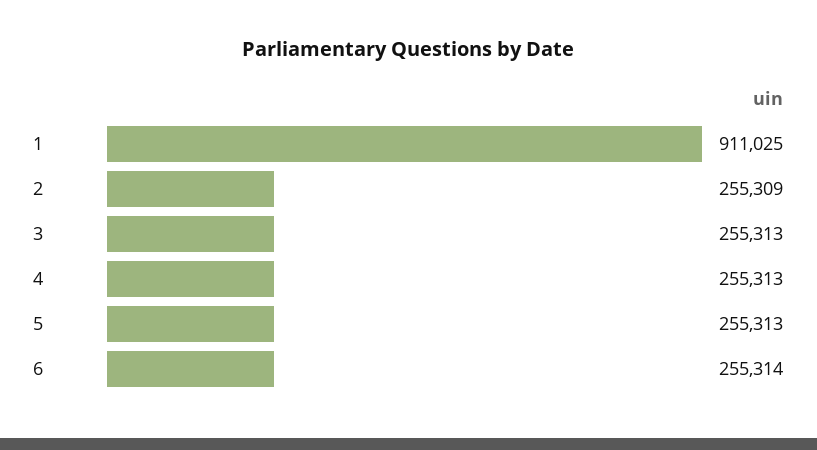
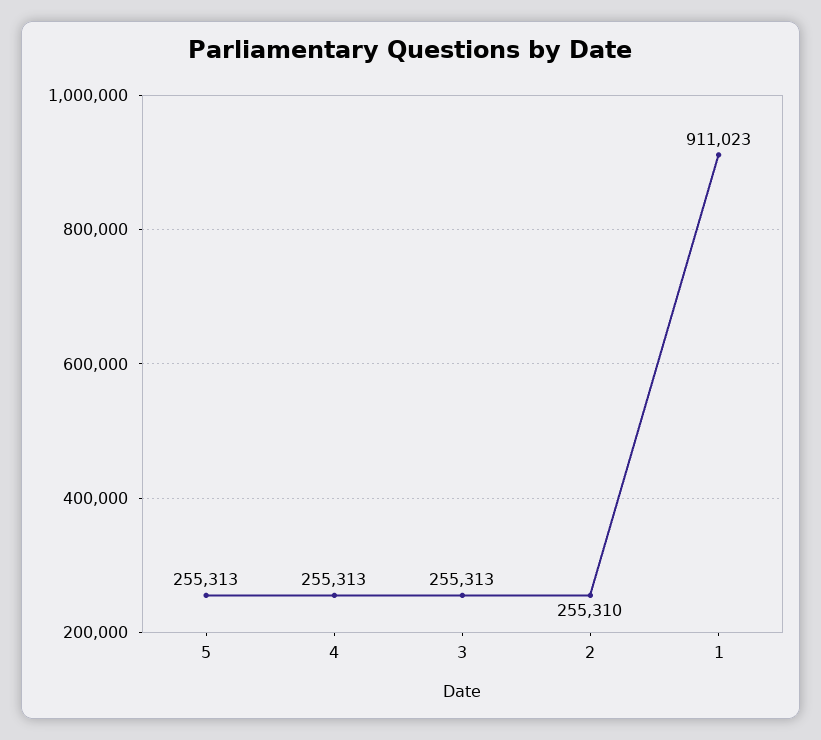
  {
-   "1": 911025,
+   "1": 911023,
-   "2": 255309,
+   "2": 255310,
    "3": 255313,
    "4": 255313,
-   "5": 255313,
+   "5": 255313
-   "6": 255314
  }

